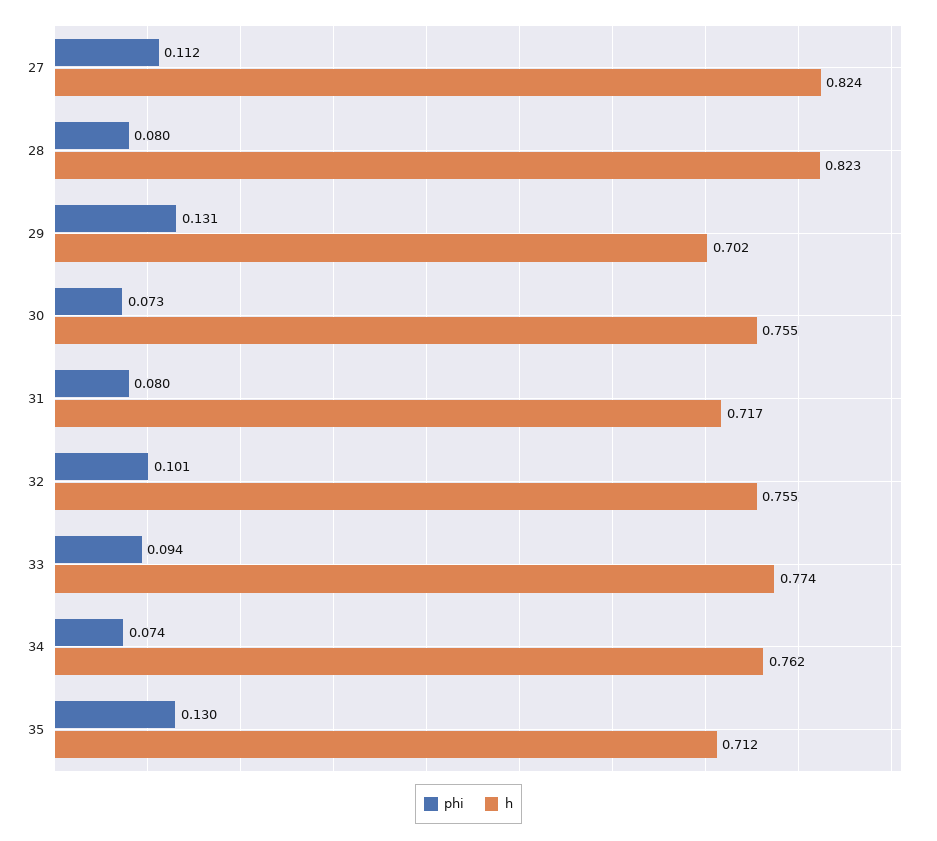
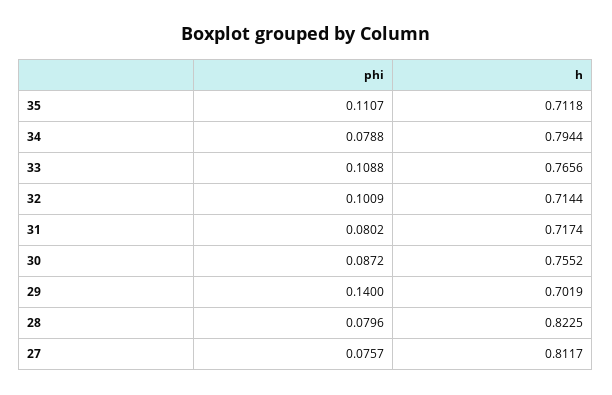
  {
    "phi": {
-     "27": 0.112,
+     "27": 0.0757,
      "28": 0.0796,
-     "29": 0.131,
+     "29": 0.14,
-     "30": 0.073,
+     "30": 0.0872,
      "31": 0.0802,
      "32": 0.1009,
-     "33": 0.094,
+     "33": 0.1088,
-     "34": 0.074,
+     "34": 0.0788,
-     "35": 0.13
+     "35": 0.1107
    },
    "h": {
-     "27": 0.824,
+     "27": 0.8117,
      "28": 0.8225,
      "29": 0.7019,
      "30": 0.7552,
      "31": 0.7174,
-     "32": 0.755,
+     "32": 0.7144,
-     "33": 0.774,
+     "33": 0.7656,
-     "34": 0.762,
+     "34": 0.7944,
      "35": 0.7118
    }
  }

